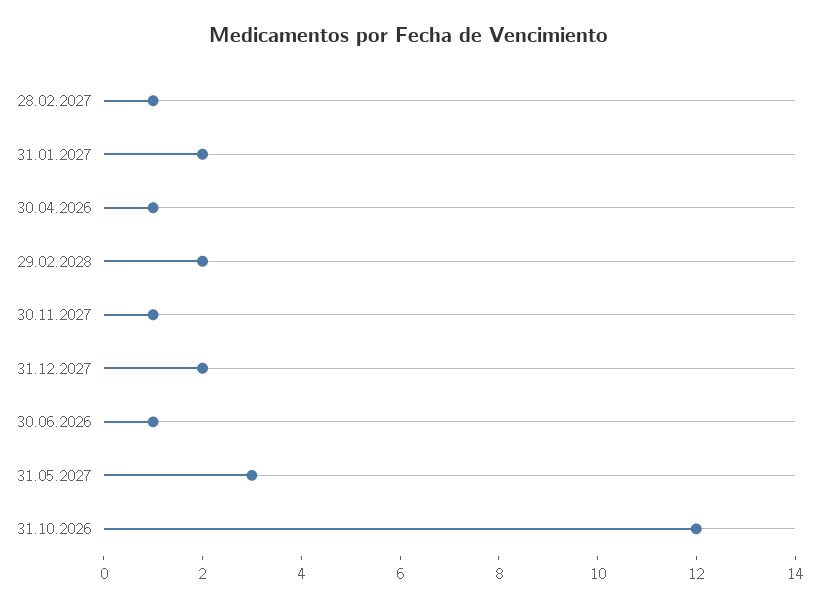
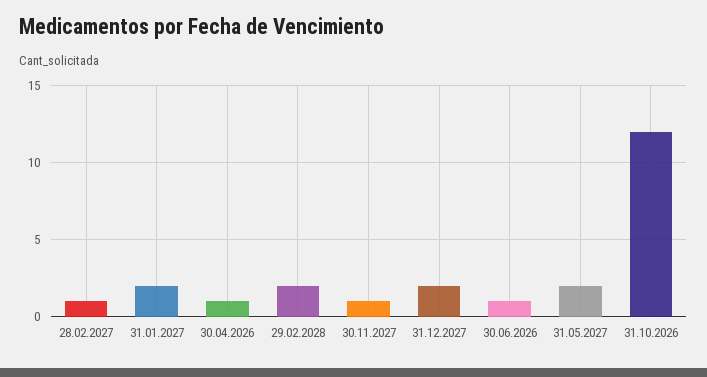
  {
    "28.02.2027": 1,
    "31.01.2027": 2,
    "30.04.2026": 1,
    "29.02.2028": 2,
    "30.11.2027": 1,
    "31.12.2027": 2,
    "30.06.2026": 1,
-   "31.05.2027": 3,
+   "31.05.2027": 2,
    "31.10.2026": 12
  }

